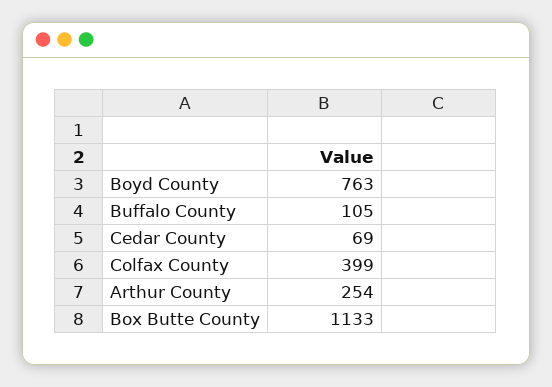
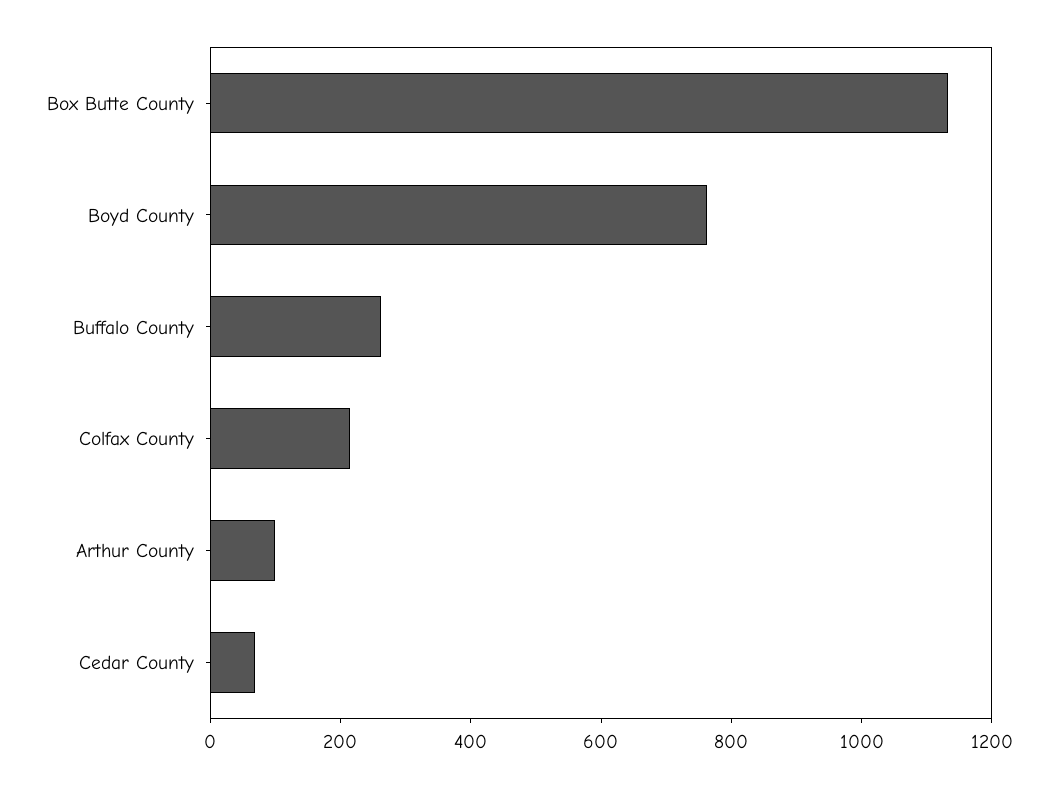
  {
    "Boyd County": 763,
-   "Buffalo County": 105,
+   "Buffalo County": 250,
    "Cedar County": 69,
-   "Colfax County": 399,
+   "Colfax County": 200,
-   "Arthur County": 254,
+   "Arthur County": 100,
    "Box Butte County": 1133
  }

